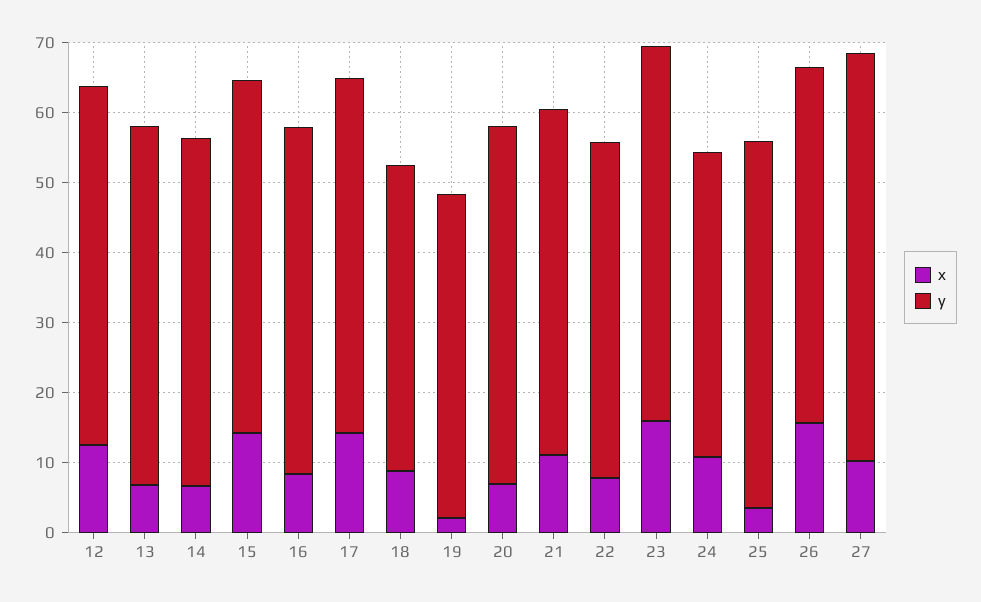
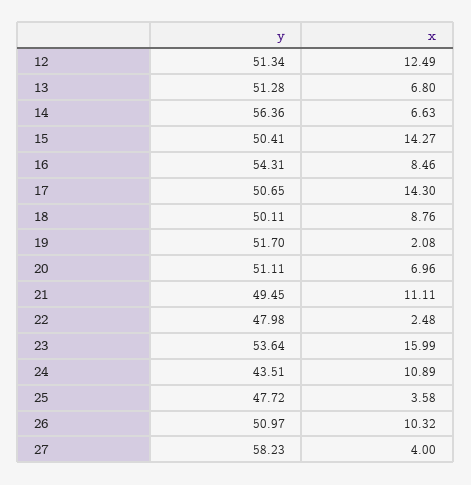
  {
    "x": {
      "12": 12.49,
      "13": 6.8,
      "14": 6.63,
      "15": 14.27,
      "16": 8.46,
      "17": 14.3,
      "18": 8.76,
      "19": 2.08,
      "20": 6.96,
      "21": 11.11,
-     "22": 8,
+     "22": 2.48,
      "23": 15.99,
      "24": 10.89,
      "25": 3.58,
-     "26": 16,
+     "26": 10.32,
-     "27": 10
+     "27": 4
    },
    "y": {
      "12": 51.34,
      "13": 51.28,
-     "14": 50,
+     "14": 56.36,
      "15": 50.41,
-     "16": 50,
+     "16": 54.31,
      "17": 50.65,
-     "18": 44,
+     "18": 50.11,
-     "19": 46,
+     "19": 51.7,
      "20": 51.11,
      "21": 49.45,
      "22": 47.98,
      "23": 53.64,
      "24": 43.51,
-     "25": 52,
+     "25": 47.72,
      "26": 50.97,
      "27": 58.23
    }
  }

